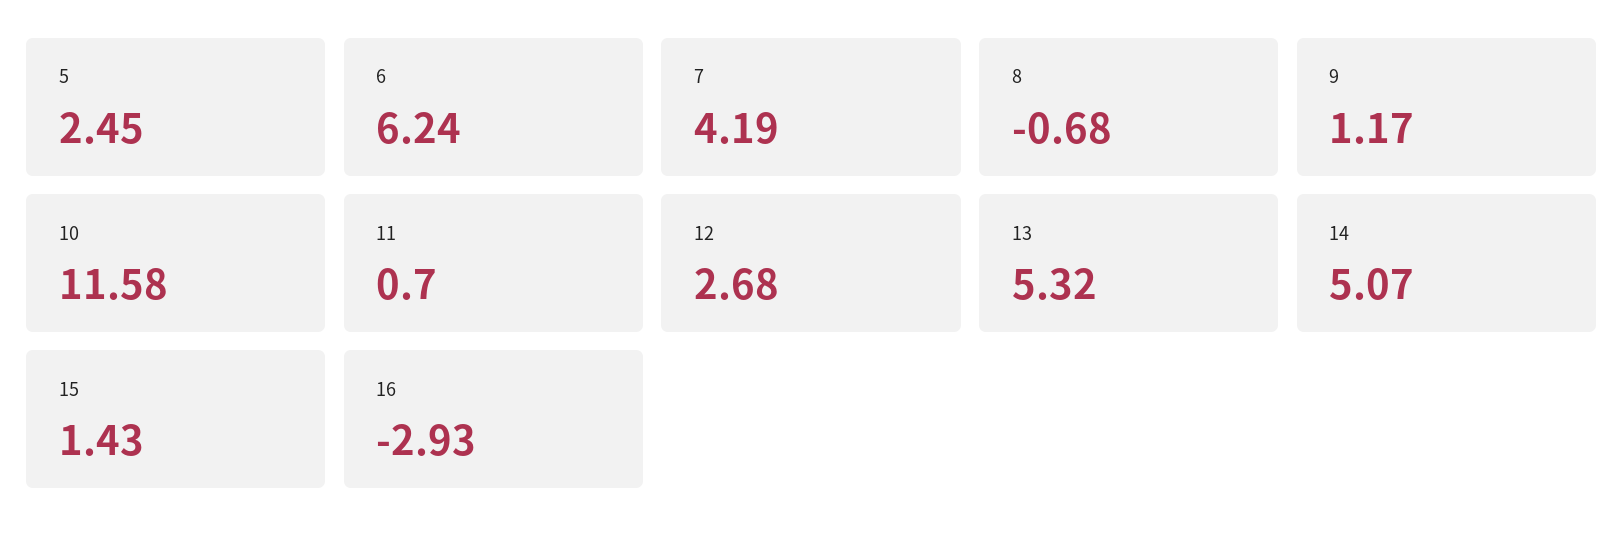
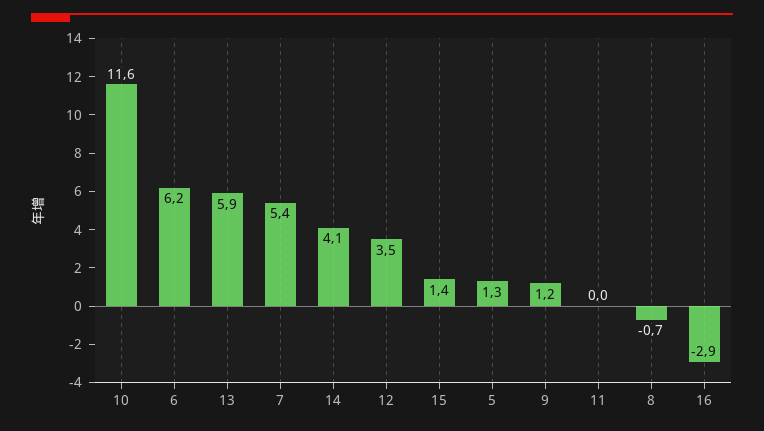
  {
-   "5": 2.45,
+   "5": 1.3,
    "6": 6.24,
-   "7": 4.19,
+   "7": 5.4,
    "8": -0.68,
    "9": 1.17,
    "10": 11.58,
-   "11": 0.7,
+   "11": 0,
-   "12": 2.68,
+   "12": 3.5,
-   "13": 5.32,
+   "13": 5.9,
-   "14": 5.07,
+   "14": 4.1,
    "15": 1.43,
    "16": -2.93
  }

